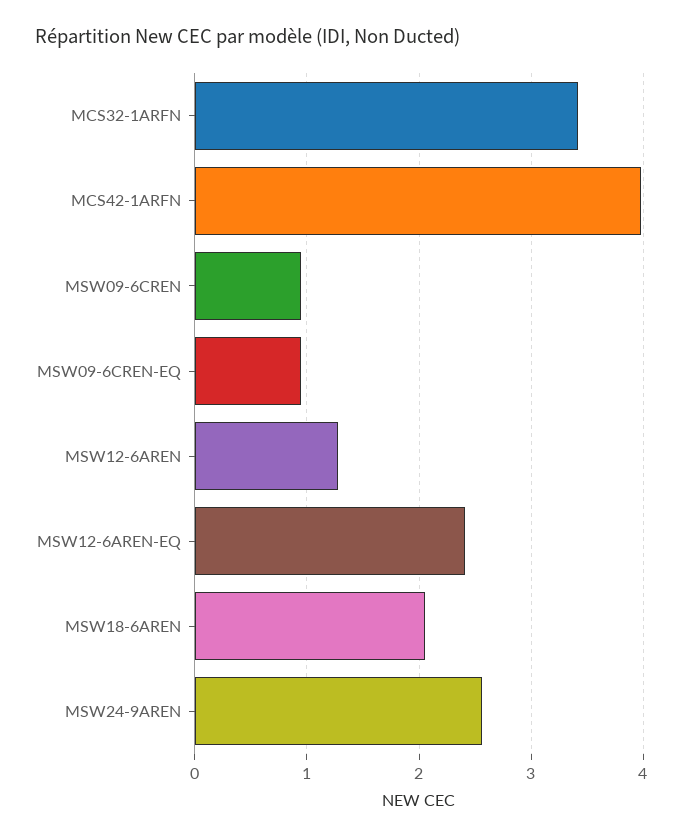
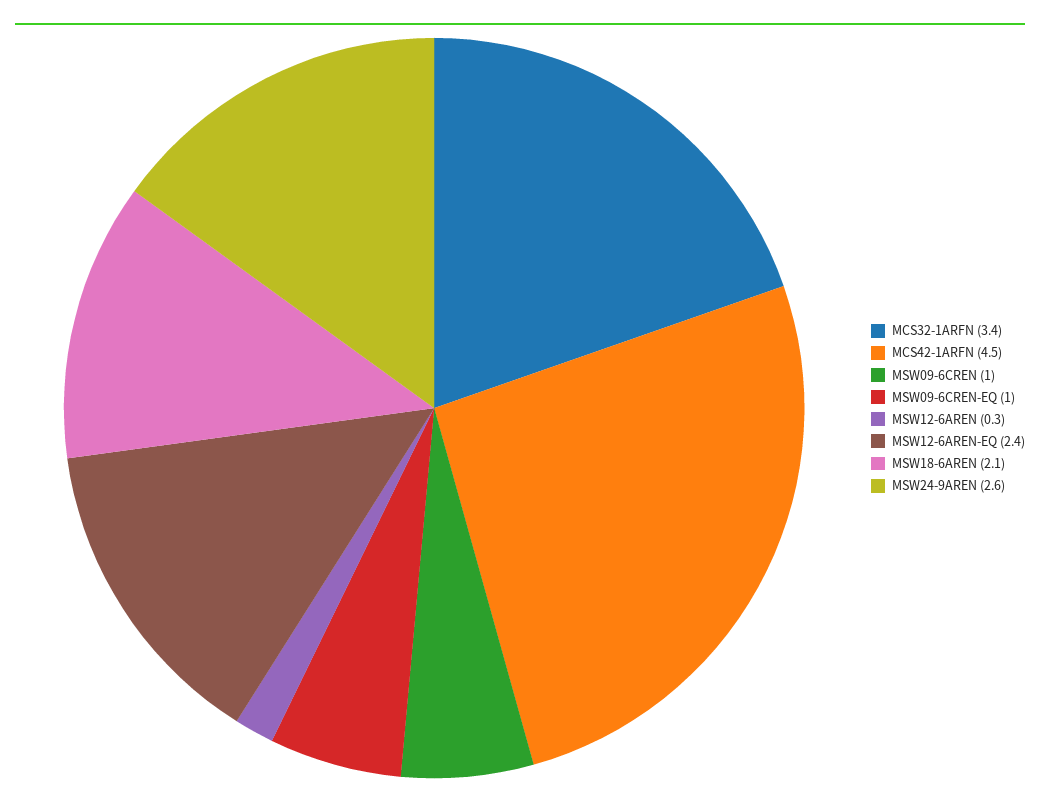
  {
    "MCS32-1ARFN": 3.4,
-   "MCS42-1ARFN": 4,
+   "MCS42-1ARFN": 4.5,
    "MSW09-6CREN": 1,
    "MSW09-6CREN-EQ": 1,
-   "MSW12-6AREN": 1.3,
+   "MSW12-6AREN": 0.3,
    "MSW12-6AREN-EQ": 2.4,
    "MSW18-6AREN": 2.1,
    "MSW24-9AREN": 2.6
  }

